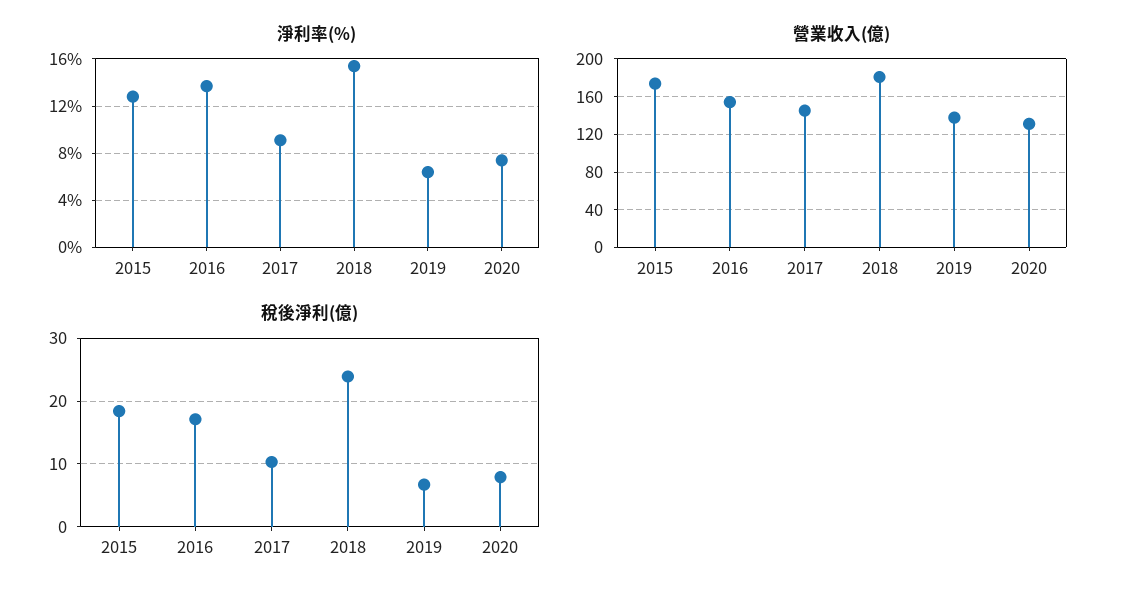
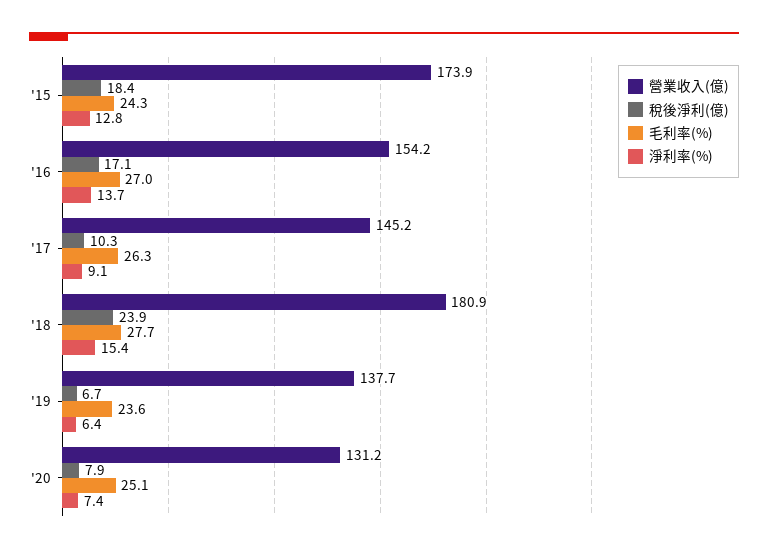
  {
    "淨利率(%)": {
      "2015": 12.8,
      "2016": 13.7,
      "2017": 9.1,
      "2018": 15.4,
      "2019": 6.4,
      "2020": 7.4
    },
    "營業收入(億)": {
      "2015": 173.9,
      "2016": 154.2,
      "2017": 145.2,
      "2018": 180.9,
      "2019": 137.7,
      "2020": 131.2
    },
    "稅後淨利(億)": {
      "2015": 18.4,
      "2016": 17.1,
      "2017": 10.3,
      "2018": 23.9,
      "2019": 6.7,
      "2020": 7.9
-   }
+   },
+   "毛利率(%)": {
+     "2015": 24.3,
+     "2016": 27,
+     "2017": 26.3,
+     "2018": 27.7,
+     "2019": 23.6,
+     "2020": 25.1
+   }
  }

